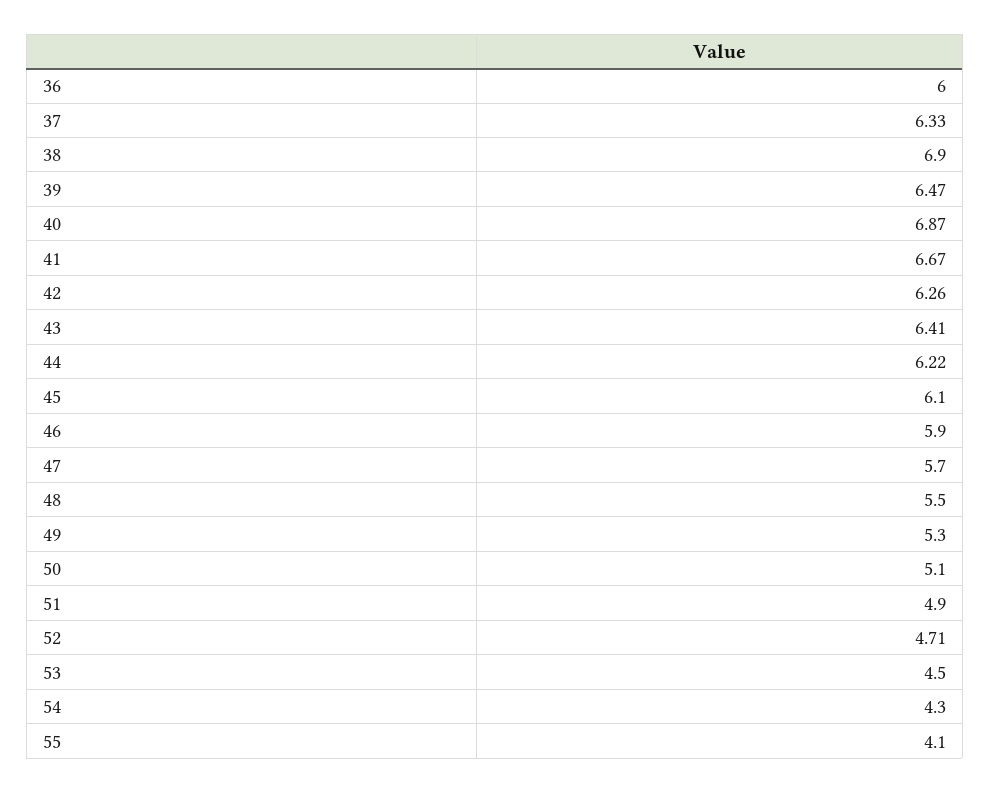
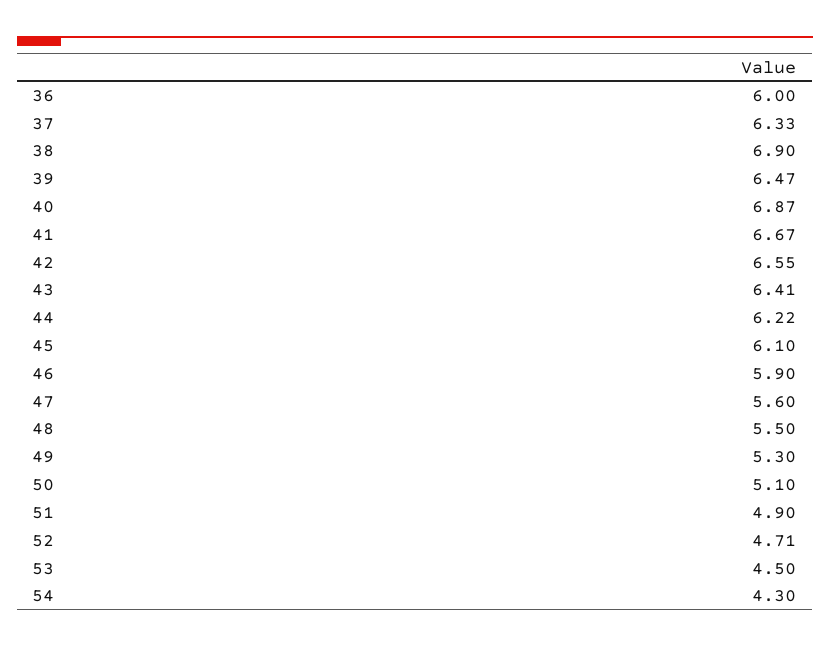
  {
    "36": 6,
    "37": 6.33,
    "38": 6.9,
    "39": 6.47,
    "40": 6.87,
    "41": 6.67,
-   "42": 6.26,
+   "42": 6.55,
    "43": 6.41,
    "44": 6.22,
    "45": 6.1,
    "46": 5.9,
-   "47": 5.7,
+   "47": 5.6,
    "48": 5.5,
    "49": 5.3,
    "50": 5.1,
    "51": 4.9,
    "52": 4.71,
    "53": 4.5,
-   "54": 4.3,
+   "54": 4.3
-   "55": 4.1
  }

